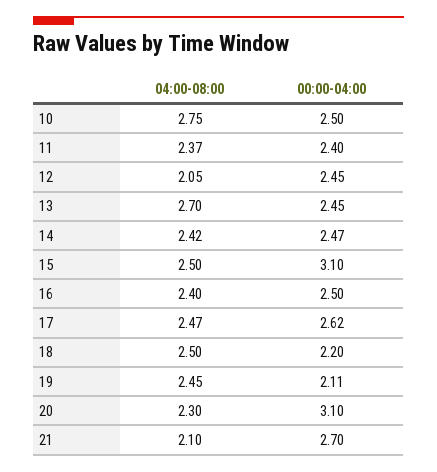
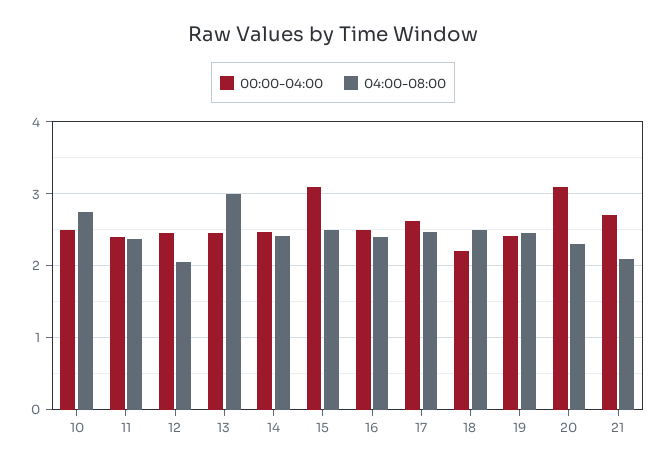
  {
    "04:00-08:00": {
      "10": 2.75,
      "11": 2.37,
      "12": 2.05,
-     "13": 2.7,
+     "13": 3,
      "14": 2.42,
      "15": 2.5,
      "16": 2.4,
      "17": 2.47,
      "18": 2.5,
      "19": 2.45,
      "20": 2.3,
      "21": 2.1
    },
    "00:00-04:00": {
      "10": 2.5,
      "11": 2.4,
      "12": 2.45,
      "13": 2.45,
      "14": 2.47,
      "15": 3.1,
      "16": 2.5,
      "17": 2.62,
      "18": 2.2,
-     "19": 2.11,
+     "19": 2.4,
      "20": 3.1,
      "21": 2.7
    }
  }

